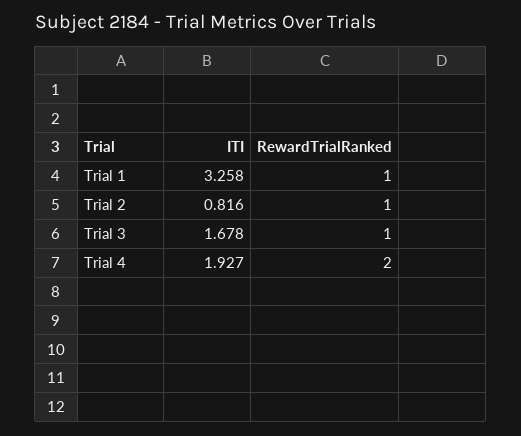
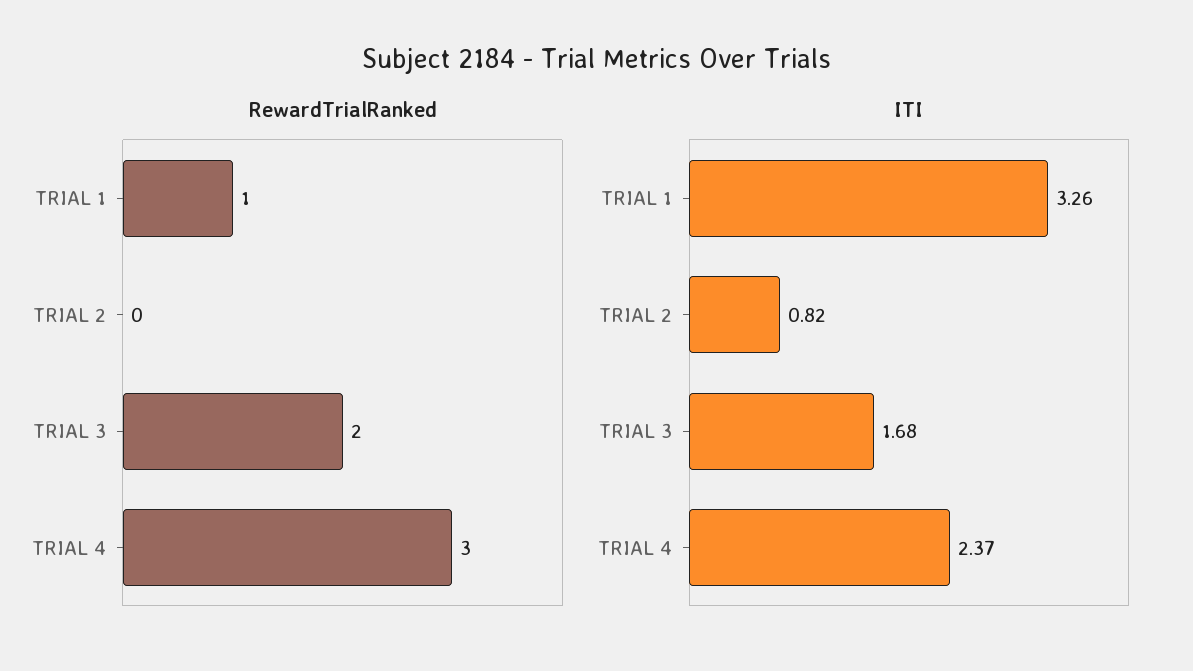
  {
    "ITI": {
      "Trial 1": 3.258,
      "Trial 2": 0.816,
      "Trial 3": 1.678,
-     "Trial 4": 1.927
+     "Trial 4": 2.37
    },
    "RewardTrialRanked": {
      "Trial 1": 1,
-     "Trial 2": 1,
+     "Trial 2": 0,
-     "Trial 3": 1,
+     "Trial 3": 2,
-     "Trial 4": 2
+     "Trial 4": 3
    }
  }

